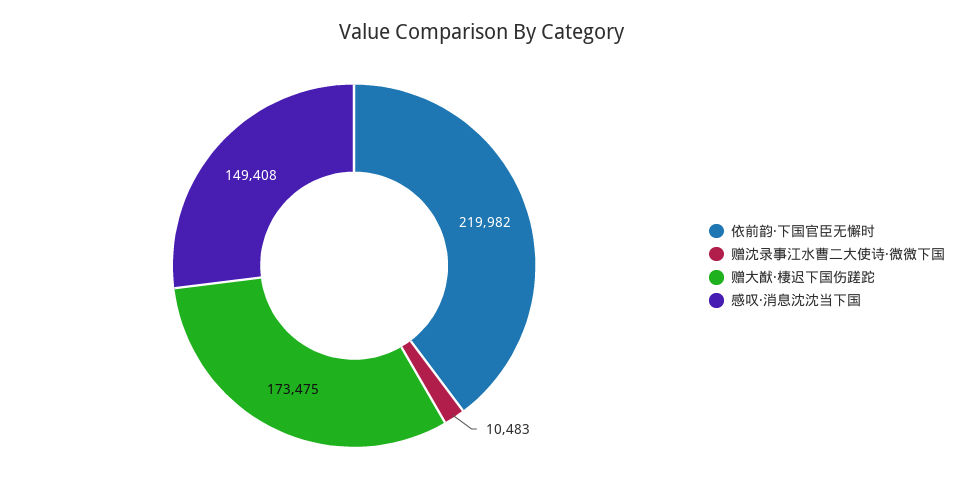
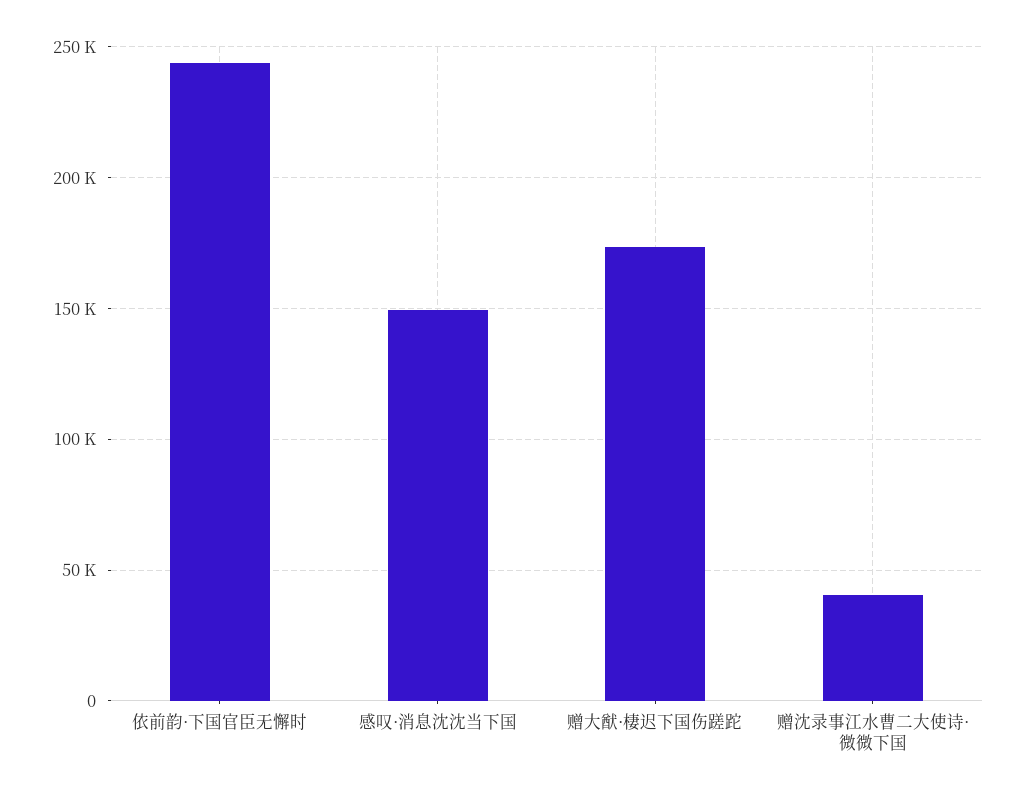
  {
-   "依前韵·下国官臣无懈时": 219982,
+   "依前韵·下国官臣无懈时": 245000,
-   "赠沈录事江水曹二大使诗·微微下国": 10483,
+   "赠沈录事江水曹二大使诗·微微下国": 40000,
    "赠大猷·棲迟下国伤蹉跎": 173475,
    "感叹·消息沈沈当下国": 149408
  }

